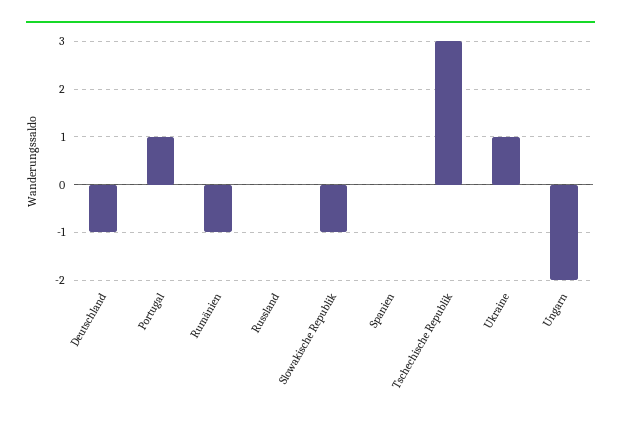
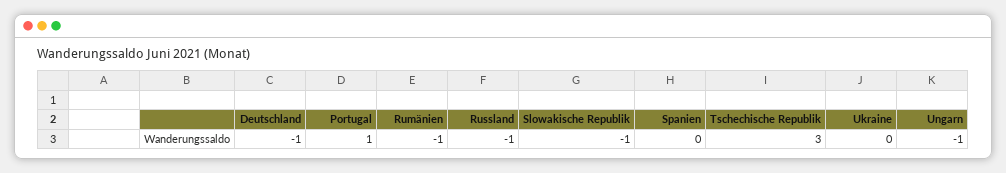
  {
    "Deutschland": -1,
    "Portugal": 1,
    "Rumänien": -1,
-   "Russland": 0,
+   "Russland": -1,
    "Slowakische Republik": -1,
    "Spanien": 0,
    "Tschechische Republik": 3,
-   "Ukraine": 1,
+   "Ukraine": 0,
-   "Ungarn": -2
+   "Ungarn": -1
  }

